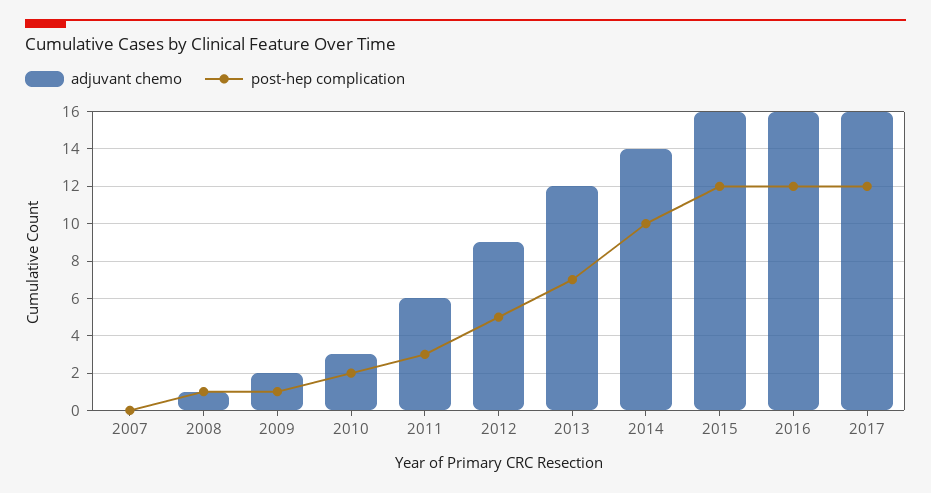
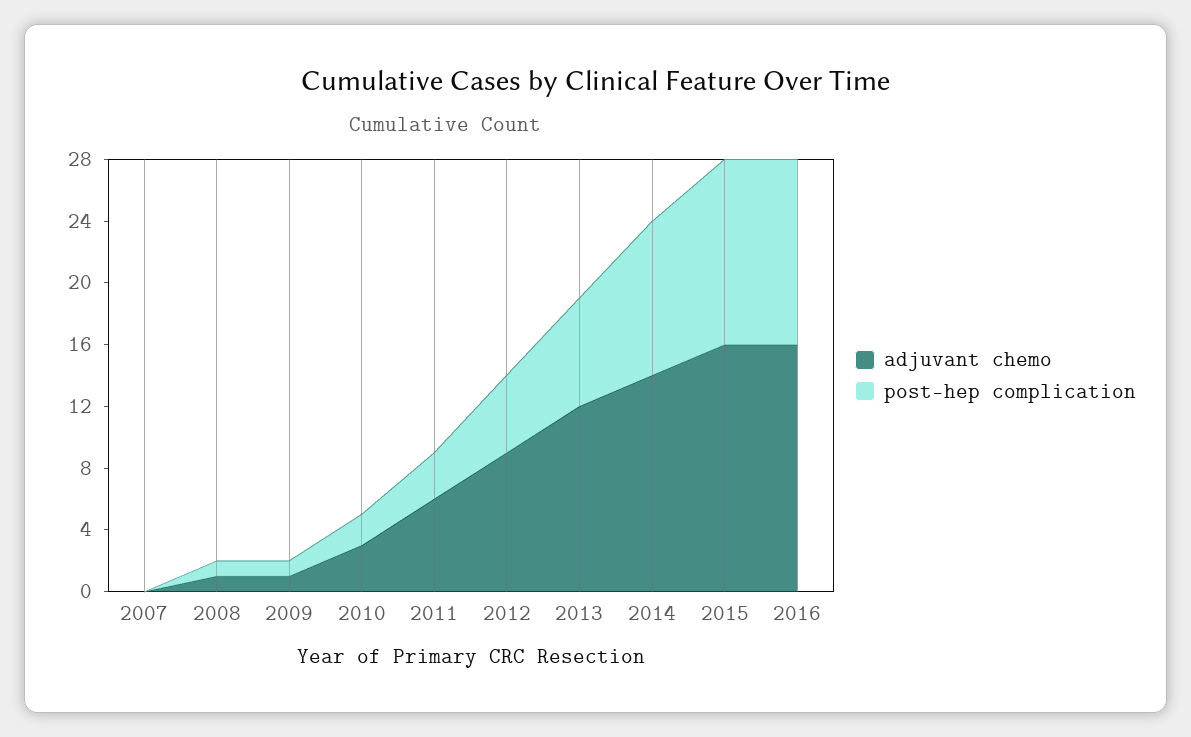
  {
    "adjuvant chemo": {
      "2007": 0,
      "2008": 1,
-     "2009": 2,
+     "2009": 1,
      "2010": 3,
      "2011": 6,
      "2012": 9,
      "2013": 12,
      "2014": 14,
      "2015": 16,
-     "2016": 16,
+     "2016": 16
-     "2017": 16
    },
    "post-hep complication": {
      "2007": 0,
      "2008": 1,
      "2009": 1,
      "2010": 2,
      "2011": 3,
      "2012": 5,
      "2013": 7,
      "2014": 10,
      "2015": 12,
-     "2016": 12,
+     "2016": 12
-     "2017": 12
    }
  }

